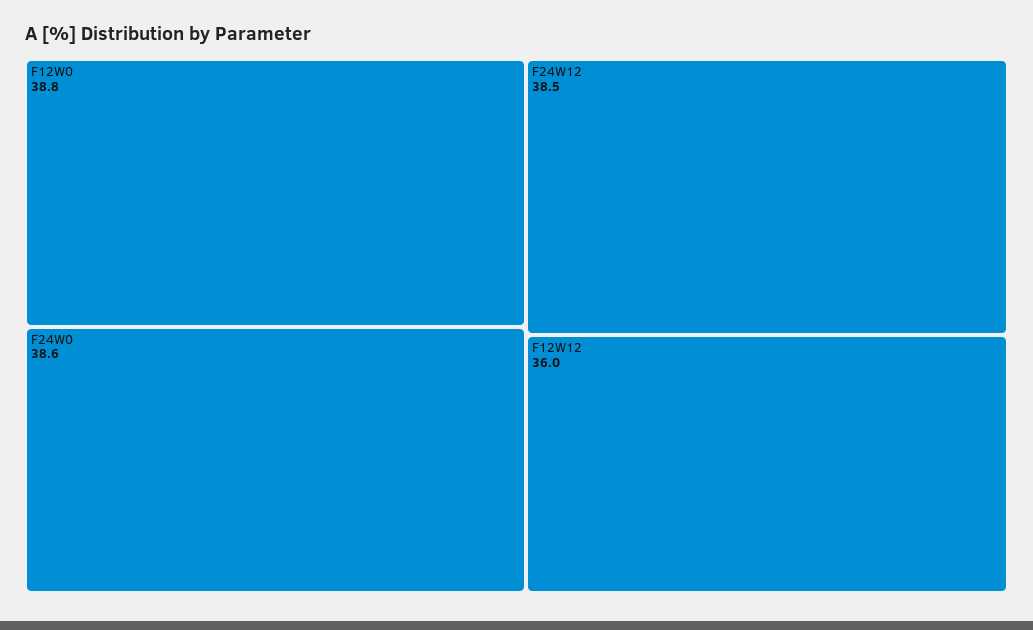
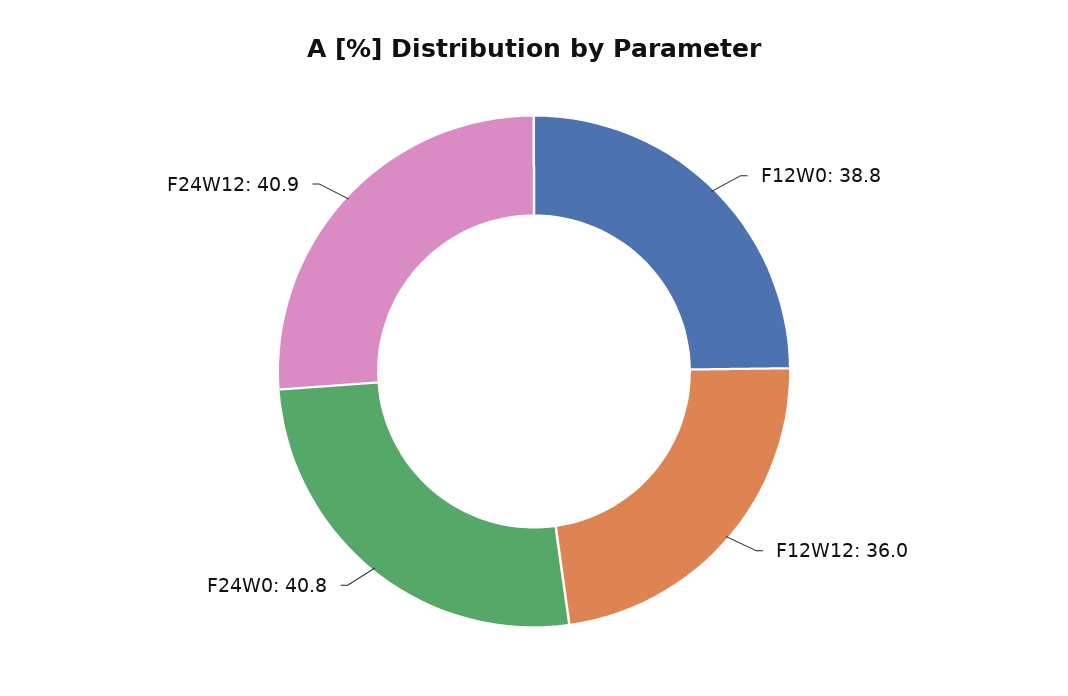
  {
    "F12W0": 38.8,
-   "F24W0": 38.6,
+   "F24W0": 40.8,
-   "F24W12": 38.5,
+   "F24W12": 40.9,
    "F12W12": 36
  }

